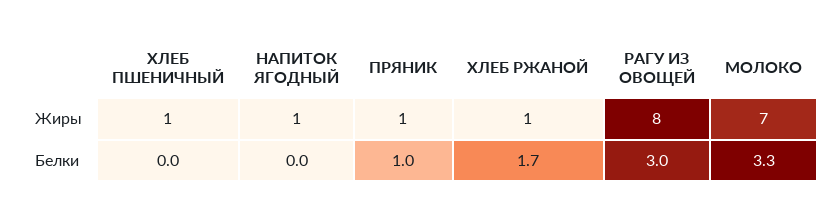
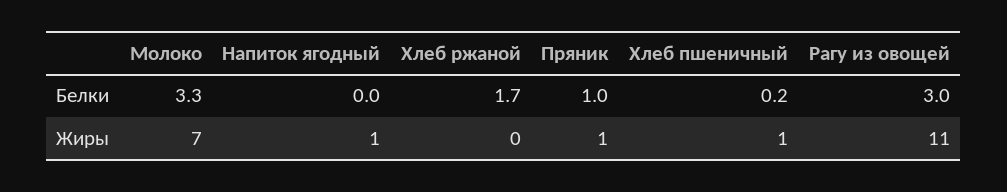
  {
    "ХЛЕБ ПШЕНИЧНЫЙ": {
      "Жиры": 1,
-     "Белки": 0
+     "Белки": 0.2
    },
    "НАПИТОК ЯГОДНЫЙ": {
      "Жиры": 1,
      "Белки": 0
    },
    "ПРЯНИК": {
      "Жиры": 1,
      "Белки": 1
    },
    "ХЛЕБ РЖАНОЙ": {
-     "Жиры": 1,
+     "Жиры": 0,
      "Белки": 1.7
    },
    "РАГУ ИЗ ОВОЩЕЙ": {
-     "Жиры": 8,
+     "Жиры": 11,
      "Белки": 3
    },
    "МОЛОКО": {
      "Жиры": 7,
      "Белки": 3.3
    }
  }

